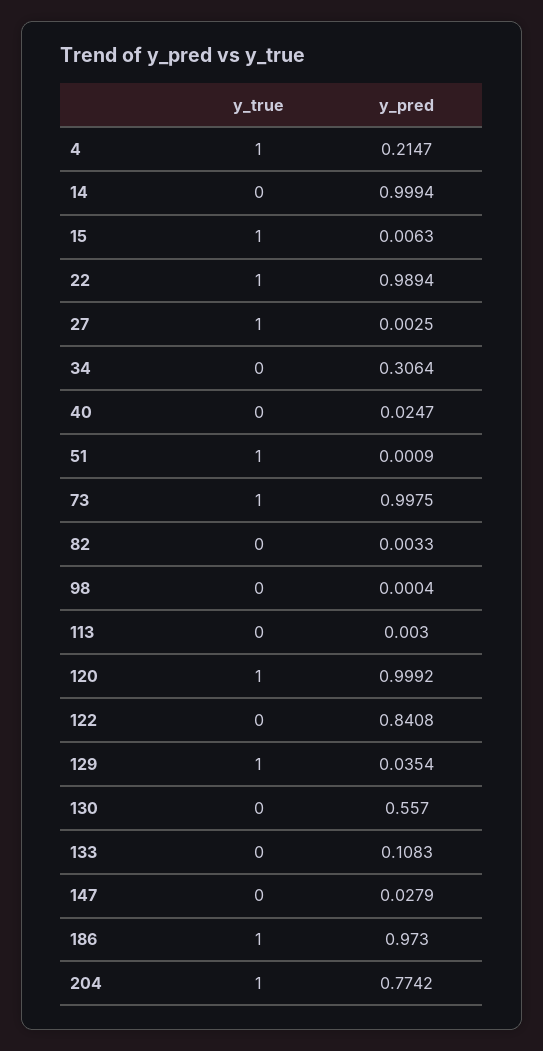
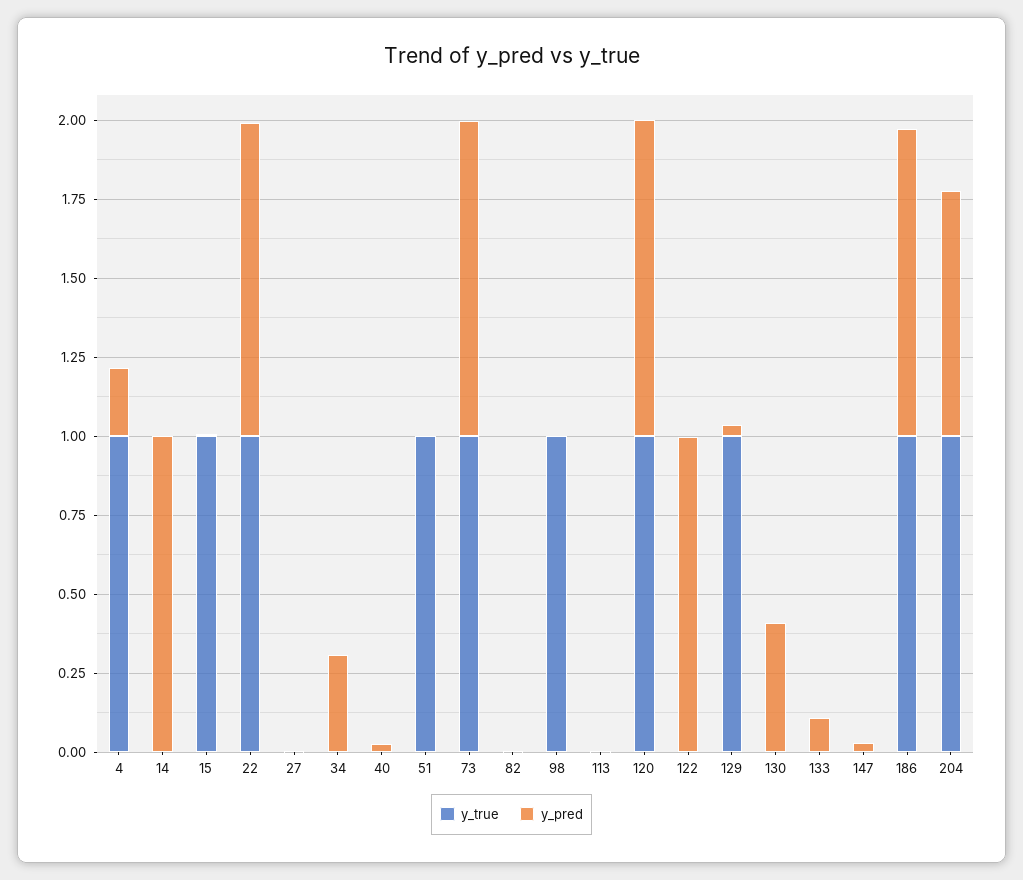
  {
    "y_true": {
      "4": 1,
      "14": 0,
      "15": 1,
      "22": 1,
-     "27": 1,
+     "27": 0,
      "34": 0,
      "40": 0,
      "51": 1,
      "73": 1,
      "82": 0,
-     "98": 0,
+     "98": 1,
      "113": 0,
      "120": 1,
      "122": 0,
      "129": 1,
      "130": 0,
      "133": 0,
      "147": 0,
      "186": 1,
      "204": 1
    },
    "y_pred": {
      "4": 0.2147,
      "14": 0.9994,
      "15": 0.0063,
      "22": 0.9894,
      "27": 0.0025,
      "34": 0.3064,
      "40": 0.0247,
      "51": 0.0009,
      "73": 0.9975,
      "82": 0.0033,
      "98": 0.0004,
      "113": 0.003,
      "120": 0.9992,
-     "122": 0.8408,
+     "122": 1,
      "129": 0.0354,
-     "130": 0.557,
+     "130": 0.4,
      "133": 0.1083,
      "147": 0.0279,
      "186": 0.973,
      "204": 0.7742
    }
  }

